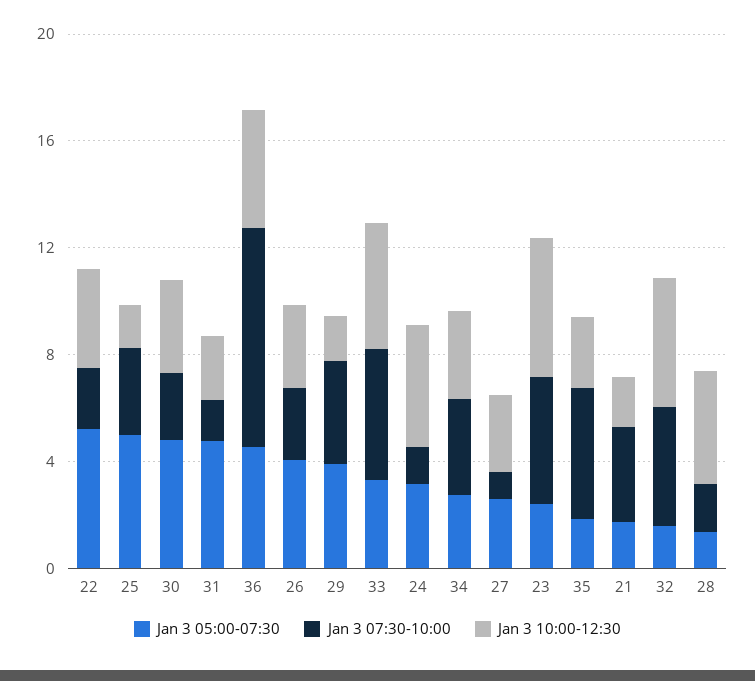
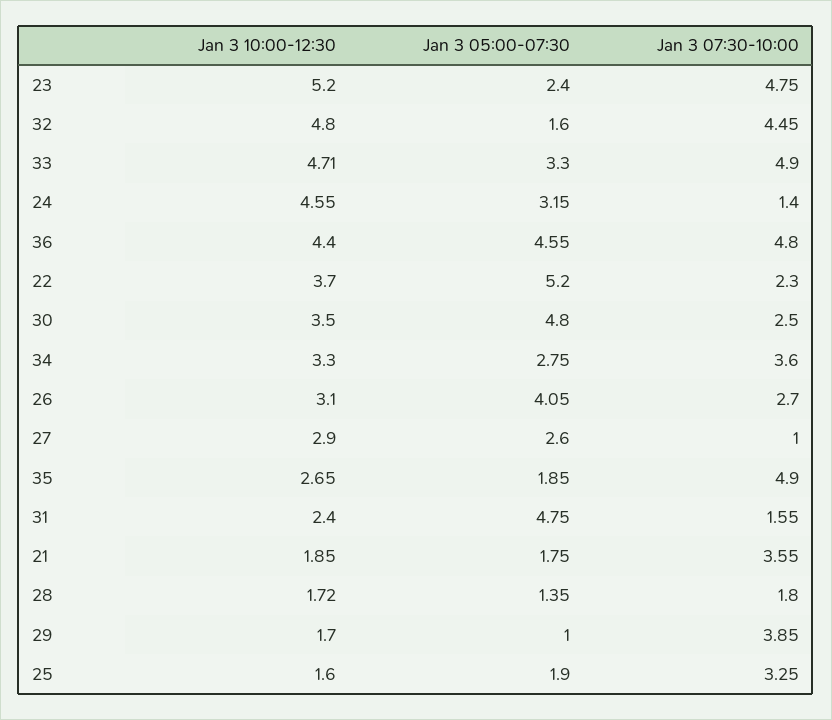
  {
    "Jan 3 05:00-07:30": {
      "22": 5.2,
-     "25": 5,
+     "25": 1.9,
      "30": 4.8,
      "31": 4.75,
      "36": 4.55,
      "26": 4.05,
-     "29": 4,
+     "29": 1,
      "33": 3.3,
      "24": 3.15,
      "34": 2.75,
      "27": 2.6,
      "23": 2.4,
      "35": 1.85,
      "21": 1.75,
      "32": 1.6,
      "28": 1.35
    },
    "Jan 3 07:30-10:00": {
      "22": 2.3,
      "25": 3.25,
      "30": 2.5,
      "31": 1.55,
-     "36": 8,
+     "36": 4.8,
      "26": 2.7,
      "29": 3.85,
      "33": 4.9,
      "24": 1.4,
      "34": 3.6,
      "27": 1,
      "23": 4.75,
      "35": 4.9,
      "21": 3.55,
      "32": 4.45,
      "28": 1.8
    },
    "Jan 3 10:00-12:30": {
      "22": 3.7,
      "25": 1.6,
      "30": 3.5,
      "31": 2.4,
      "36": 4.4,
      "26": 3.1,
      "29": 1.7,
      "33": 4.71,
      "24": 4.55,
      "34": 3.3,
      "27": 2.9,
      "23": 5.2,
      "35": 2.65,
      "21": 1.85,
      "32": 4.8,
-     "28": 4
+     "28": 1.72
    }
  }

